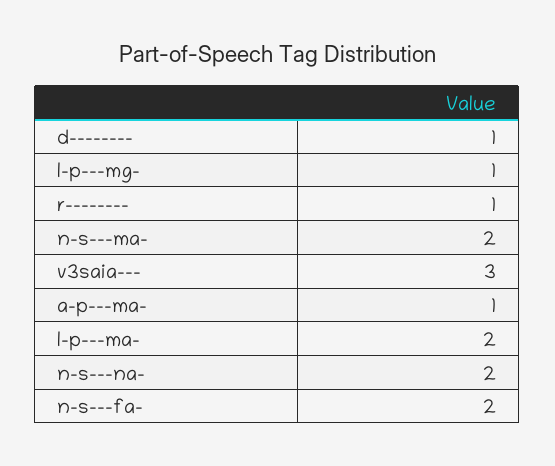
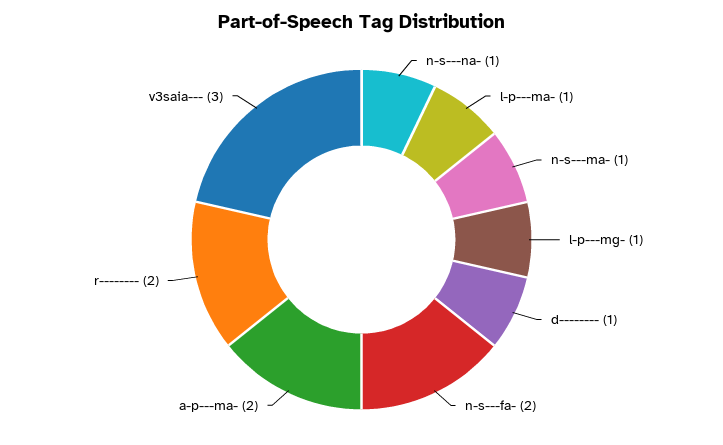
  {
    "d--------": 1,
    "l-p---mg-": 1,
-   "r--------": 1,
+   "r--------": 2,
-   "n-s---ma-": 2,
+   "n-s---ma-": 1,
    "v3saia---": 3,
-   "a-p---ma-": 1,
+   "a-p---ma-": 2,
-   "l-p---ma-": 2,
+   "l-p---ma-": 1,
-   "n-s---na-": 2,
+   "n-s---na-": 1,
    "n-s---fa-": 2
  }

